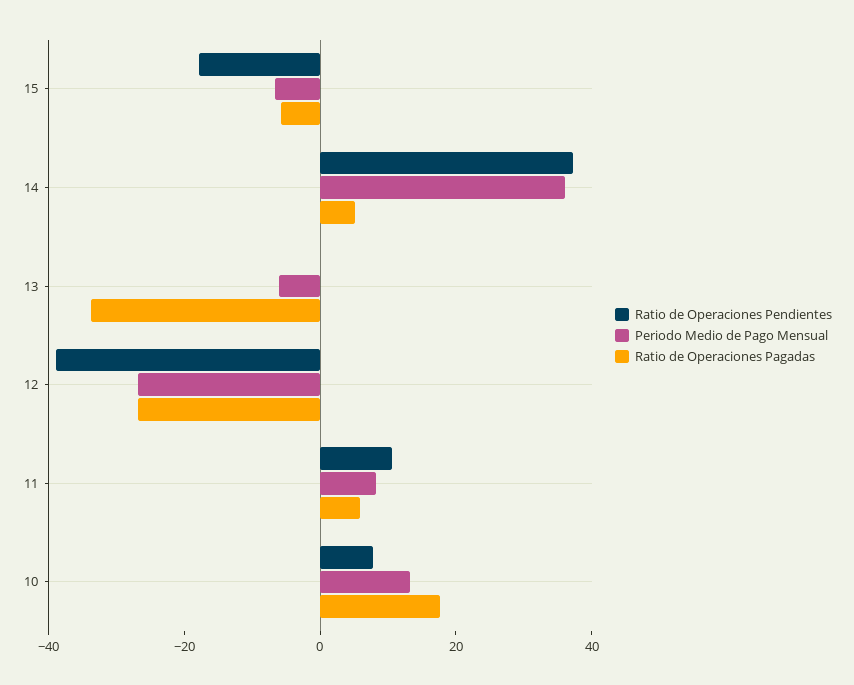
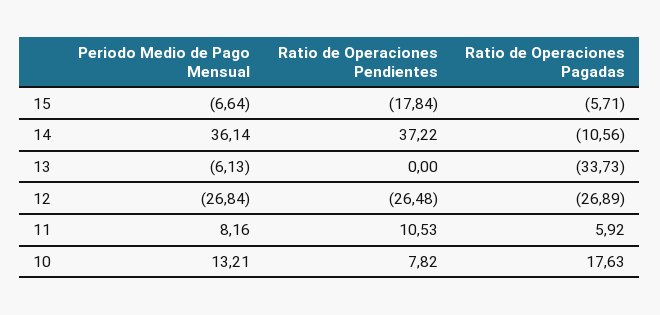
  {
    "Ratio de Operaciones Pendientes": {
      "15": -17.84,
      "14": 37.22,
      "13": 0,
-     "12": -40,
+     "12": -26.48,
      "11": 10.53,
      "10": 7.82
    },
    "Periodo Medio de Pago Mensual": {
      "15": -6.64,
      "14": 36.14,
      "13": -6.13,
      "12": -26.84,
      "11": 8.16,
      "10": 13.21
    },
    "Ratio de Operaciones Pagadas": {
      "15": -5.71,
-     "14": 5,
+     "14": -10.56,
      "13": -33.73,
      "12": -26.89,
      "11": 5.92,
      "10": 17.63
    }
  }

